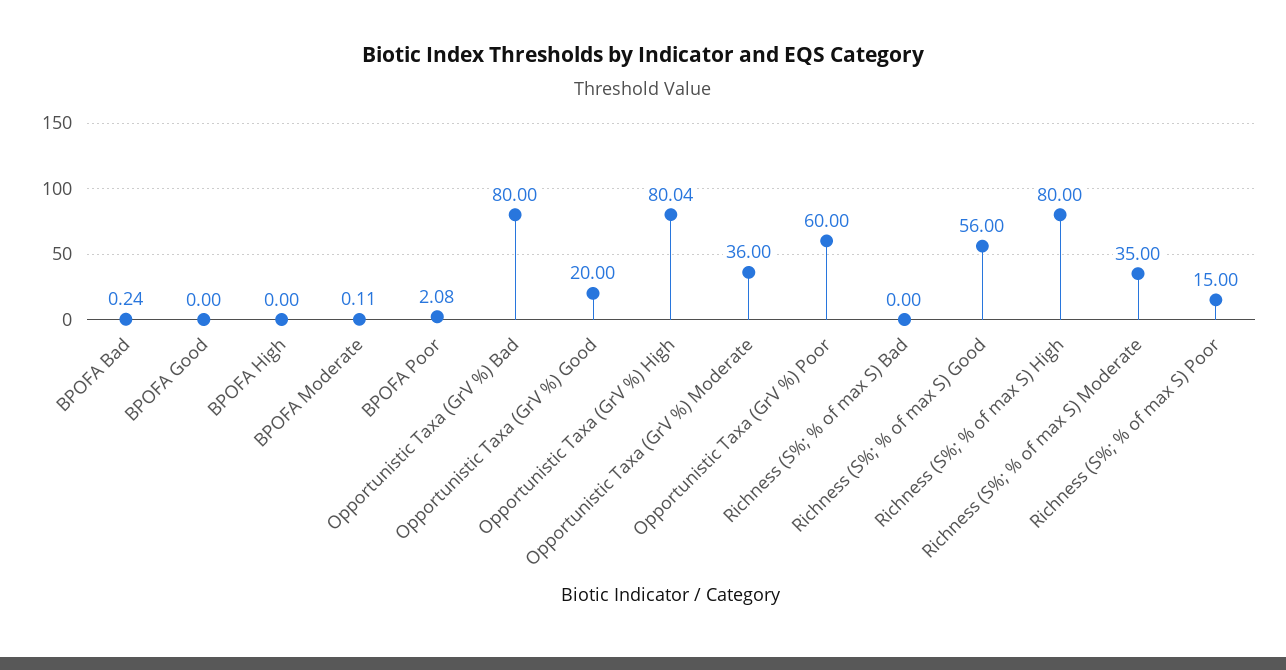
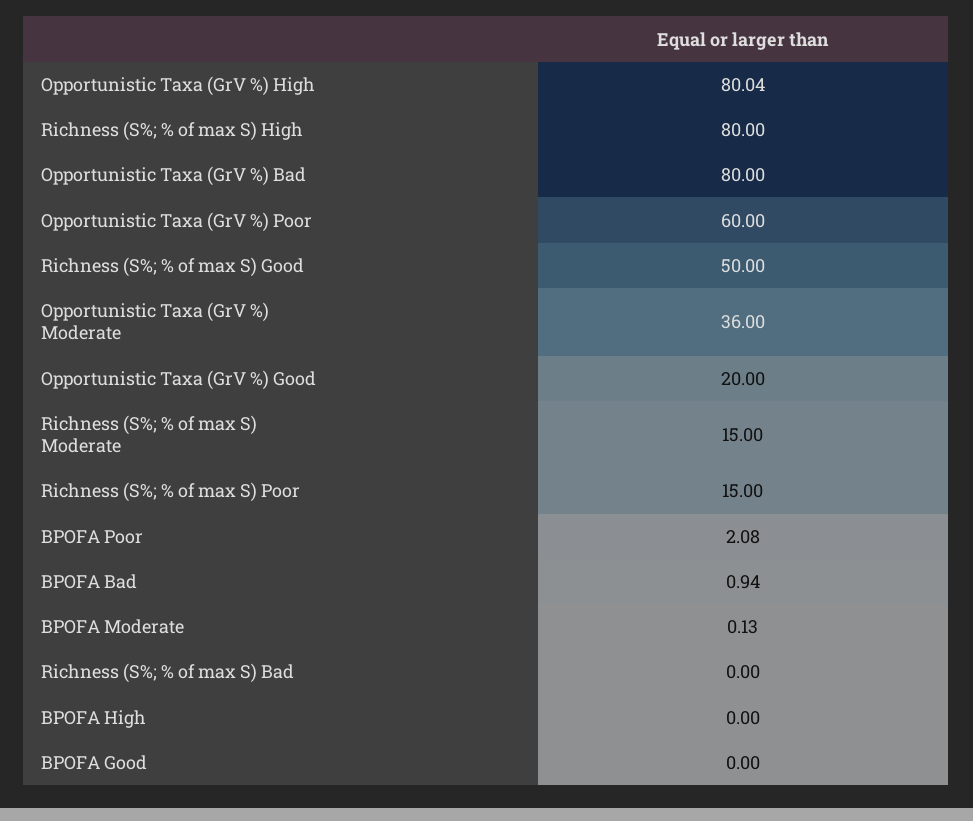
  {
-   "BPOFA Bad": 0.24,
+   "BPOFA Bad": 0.94,
    "BPOFA Good": 0,
    "BPOFA High": 0,
-   "BPOFA Moderate": 0.11,
+   "BPOFA Moderate": 0.13,
    "BPOFA Poor": 2.08,
    "Opportunistic Taxa (GrV %) Bad": 80,
    "Opportunistic Taxa (GrV %) Good": 20,
    "Opportunistic Taxa (GrV %) High": 80.04,
    "Opportunistic Taxa (GrV %) Moderate": 36,
    "Opportunistic Taxa (GrV %) Poor": 60,
    "Richness (S%; % of max S) Bad": 0,
-   "Richness (S%; % of max S) Good": 56,
+   "Richness (S%; % of max S) Good": 50,
    "Richness (S%; % of max S) High": 80,
-   "Richness (S%; % of max S) Moderate": 35,
+   "Richness (S%; % of max S) Moderate": 15,
    "Richness (S%; % of max S) Poor": 15
  }

